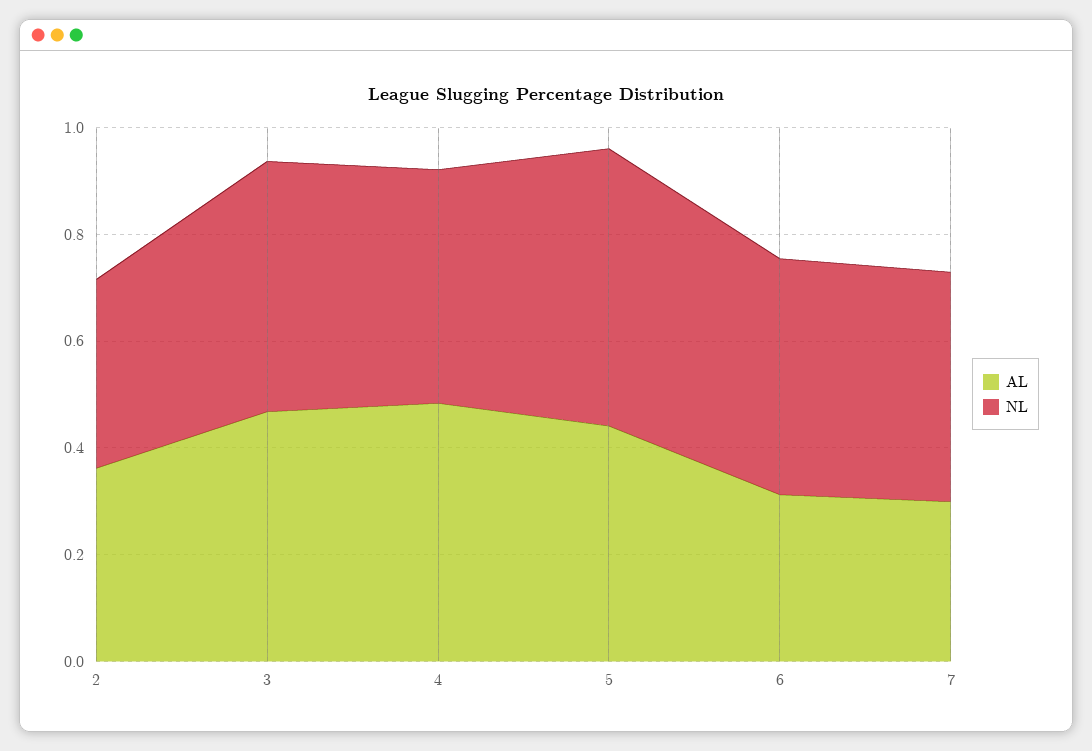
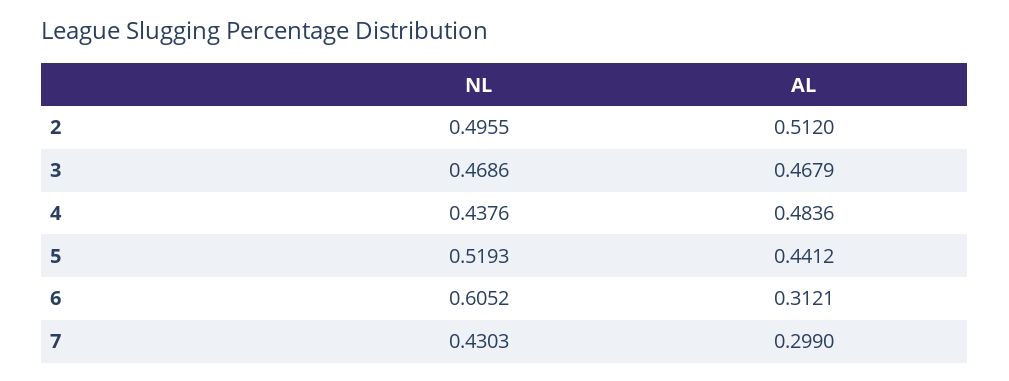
  {
    "AL": {
-     "2": 0.35,
+     "2": 0.512,
      "3": 0.4679,
      "4": 0.4836,
      "5": 0.4412,
      "6": 0.3121,
      "7": 0.299
    },
    "NL": {
-     "2": 0.35,
+     "2": 0.4955,
      "3": 0.4686,
      "4": 0.4376,
      "5": 0.5193,
-     "6": 0.45,
+     "6": 0.6052,
      "7": 0.4303
    }
  }

